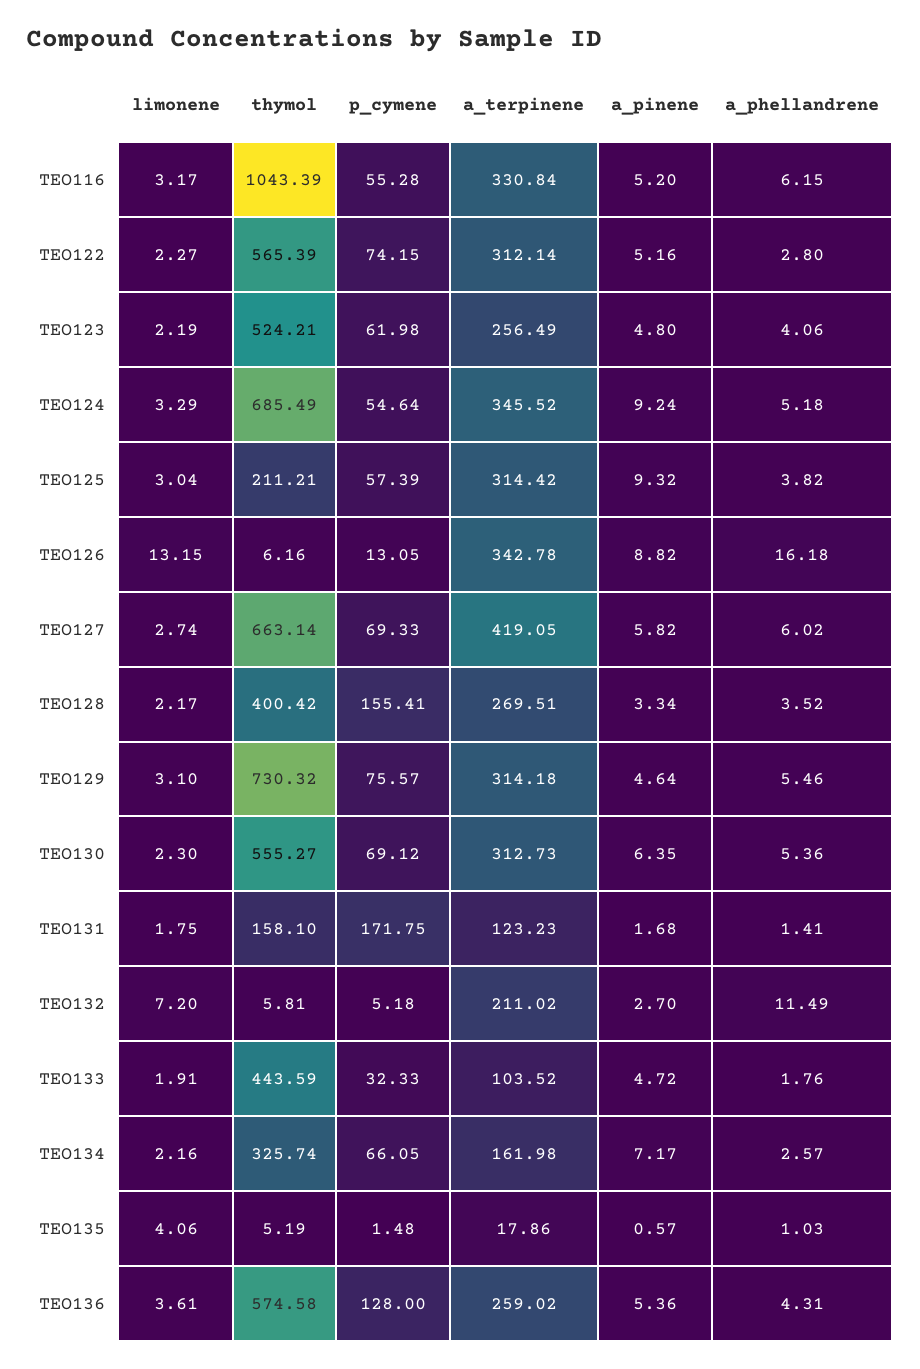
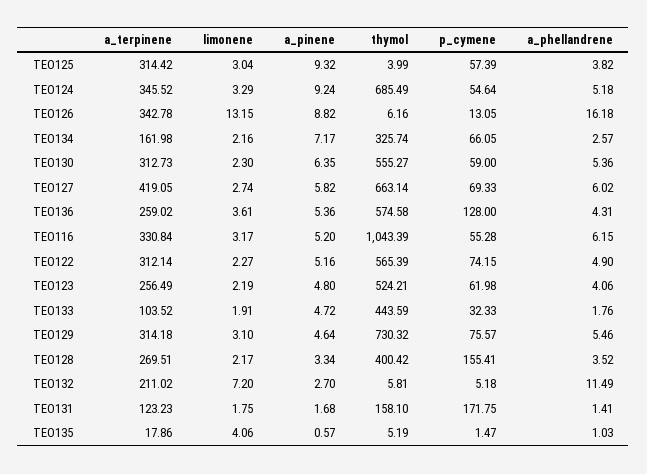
  {
    "limonene": {
      "TEO116": 3.17,
      "TEO122": 2.27,
      "TEO123": 2.19,
      "TEO124": 3.29,
      "TEO125": 3.04,
      "TEO126": 13.15,
      "TEO127": 2.74,
      "TEO128": 2.17,
      "TEO129": 3.1,
      "TEO130": 2.3,
      "TEO131": 1.75,
      "TEO132": 7.2,
      "TEO133": 1.91,
      "TEO134": 2.16,
      "TEO135": 4.06,
      "TEO136": 3.61
    },
    "thymol": {
      "TEO116": 1043.39,
      "TEO122": 565.39,
      "TEO123": 524.21,
      "TEO124": 685.49,
-     "TEO125": 211.21,
+     "TEO125": 3.99,
      "TEO126": 6.16,
      "TEO127": 663.14,
      "TEO128": 400.42,
      "TEO129": 730.32,
      "TEO130": 555.27,
      "TEO131": 158.1,
      "TEO132": 5.81,
      "TEO133": 443.59,
      "TEO134": 325.74,
      "TEO135": 5.19,
      "TEO136": 574.58
    },
    "p_cymene": {
      "TEO116": 55.28,
      "TEO122": 74.15,
      "TEO123": 61.98,
      "TEO124": 54.64,
      "TEO125": 57.39,
      "TEO126": 13.05,
      "TEO127": 69.33,
      "TEO128": 155.41,
      "TEO129": 75.57,
-     "TEO130": 69.12,
+     "TEO130": 59,
      "TEO131": 171.75,
      "TEO132": 5.18,
      "TEO133": 32.33,
      "TEO134": 66.05,
-     "TEO135": 1.48,
+     "TEO135": 1.47,
      "TEO136": 128
    },
    "a_terpinene": {
      "TEO116": 330.84,
      "TEO122": 312.14,
      "TEO123": 256.49,
      "TEO124": 345.52,
      "TEO125": 314.42,
      "TEO126": 342.78,
      "TEO127": 419.05,
      "TEO128": 269.51,
      "TEO129": 314.18,
      "TEO130": 312.73,
      "TEO131": 123.23,
      "TEO132": 211.02,
      "TEO133": 103.52,
      "TEO134": 161.98,
      "TEO135": 17.86,
      "TEO136": 259.02
    },
    "a_pinene": {
      "TEO116": 5.2,
      "TEO122": 5.16,
      "TEO123": 4.8,
      "TEO124": 9.24,
      "TEO125": 9.32,
      "TEO126": 8.82,
      "TEO127": 5.82,
      "TEO128": 3.34,
      "TEO129": 4.64,
      "TEO130": 6.35,
      "TEO131": 1.68,
      "TEO132": 2.7,
      "TEO133": 4.72,
      "TEO134": 7.17,
      "TEO135": 0.57,
      "TEO136": 5.36
    },
    "a_phellandrene": {
      "TEO116": 6.15,
-     "TEO122": 2.8,
+     "TEO122": 4.9,
      "TEO123": 4.06,
      "TEO124": 5.18,
      "TEO125": 3.82,
      "TEO126": 16.18,
      "TEO127": 6.02,
      "TEO128": 3.52,
      "TEO129": 5.46,
      "TEO130": 5.36,
      "TEO131": 1.41,
      "TEO132": 11.49,
      "TEO133": 1.76,
      "TEO134": 2.57,
      "TEO135": 1.03,
      "TEO136": 4.31
    }
  }

